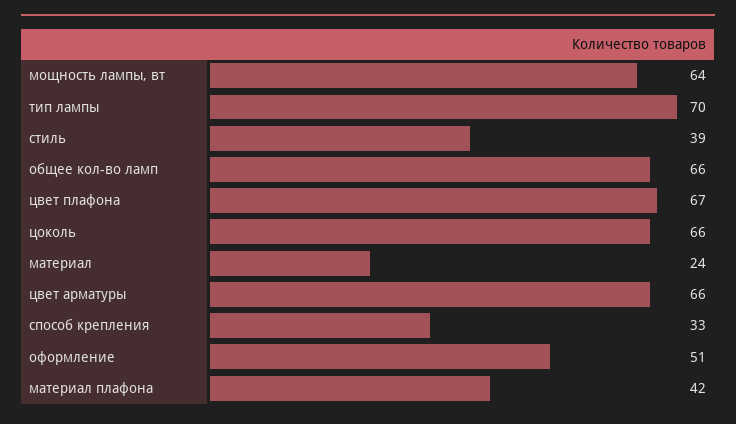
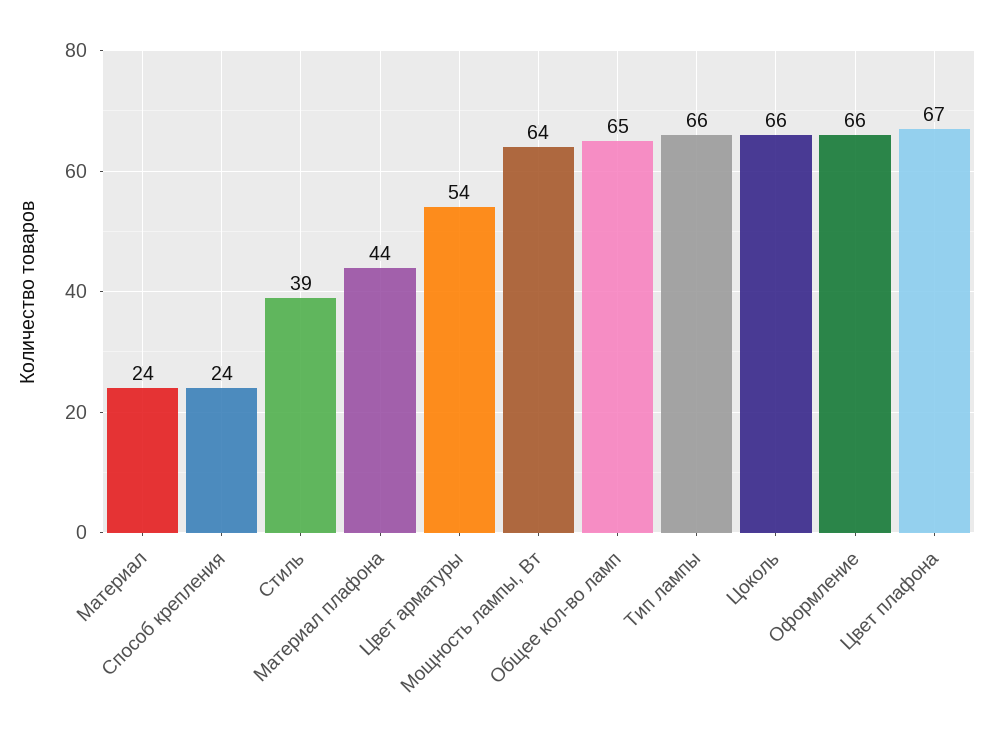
  {
    "мощность лампы, вт": 64,
-   "тип лампы": 70,
+   "тип лампы": 66,
    "стиль": 39,
-   "общее кол-во ламп": 66,
+   "общее кол-во ламп": 65,
    "цвет плафона": 67,
    "цоколь": 66,
    "материал": 24,
-   "цвет арматуры": 66,
+   "цвет арматуры": 54,
-   "способ крепления": 33,
+   "способ крепления": 24,
-   "оформление": 51,
+   "оформление": 66,
-   "материал плафона": 42
+   "материал плафона": 44
  }

